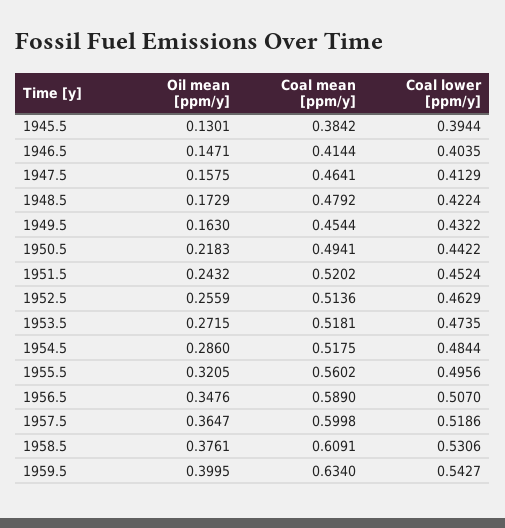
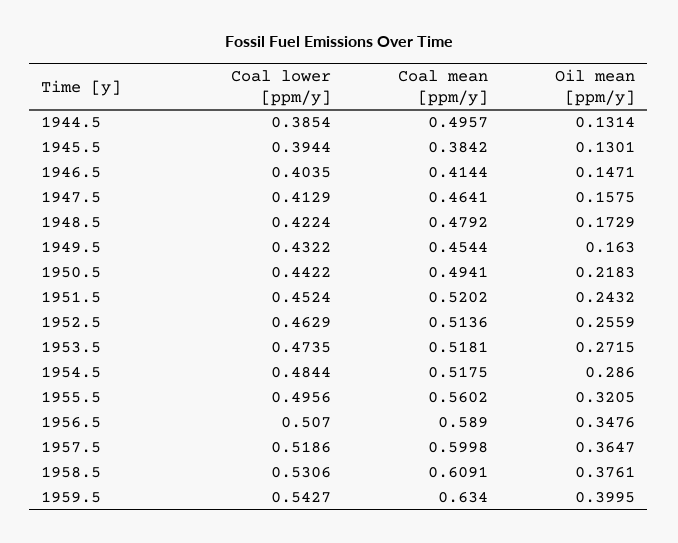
  {
    "Oil mean [ppm/y]": {
      "1945.5": 0.1301,
      "1946.5": 0.1471,
      "1947.5": 0.1575,
      "1948.5": 0.1729,
      "1949.5": 0.163,
      "1950.5": 0.2183,
      "1951.5": 0.2432,
      "1952.5": 0.2559,
      "1953.5": 0.2715,
      "1954.5": 0.286,
      "1955.5": 0.3205,
      "1956.5": 0.3476,
      "1957.5": 0.3647,
      "1958.5": 0.3761,
-     "1959.5": 0.3995
+     "1959.5": 0.3995,
+     "1944.5": 0.1314
    },
    "Coal mean [ppm/y]": {
      "1945.5": 0.3842,
      "1946.5": 0.4144,
      "1947.5": 0.4641,
      "1948.5": 0.4792,
      "1949.5": 0.4544,
      "1950.5": 0.4941,
      "1951.5": 0.5202,
      "1952.5": 0.5136,
      "1953.5": 0.5181,
      "1954.5": 0.5175,
      "1955.5": 0.5602,
      "1956.5": 0.589,
      "1957.5": 0.5998,
      "1958.5": 0.6091,
-     "1959.5": 0.634
+     "1959.5": 0.634,
+     "1944.5": 0.4957
    },
    "Coal lower [ppm/y]": {
      "1945.5": 0.3944,
      "1946.5": 0.4035,
      "1947.5": 0.4129,
      "1948.5": 0.4224,
      "1949.5": 0.4322,
      "1950.5": 0.4422,
      "1951.5": 0.4524,
      "1952.5": 0.4629,
      "1953.5": 0.4735,
      "1954.5": 0.4844,
      "1955.5": 0.4956,
      "1956.5": 0.507,
      "1957.5": 0.5186,
      "1958.5": 0.5306,
-     "1959.5": 0.5427
+     "1959.5": 0.5427,
+     "1944.5": 0.3854
    }
  }

